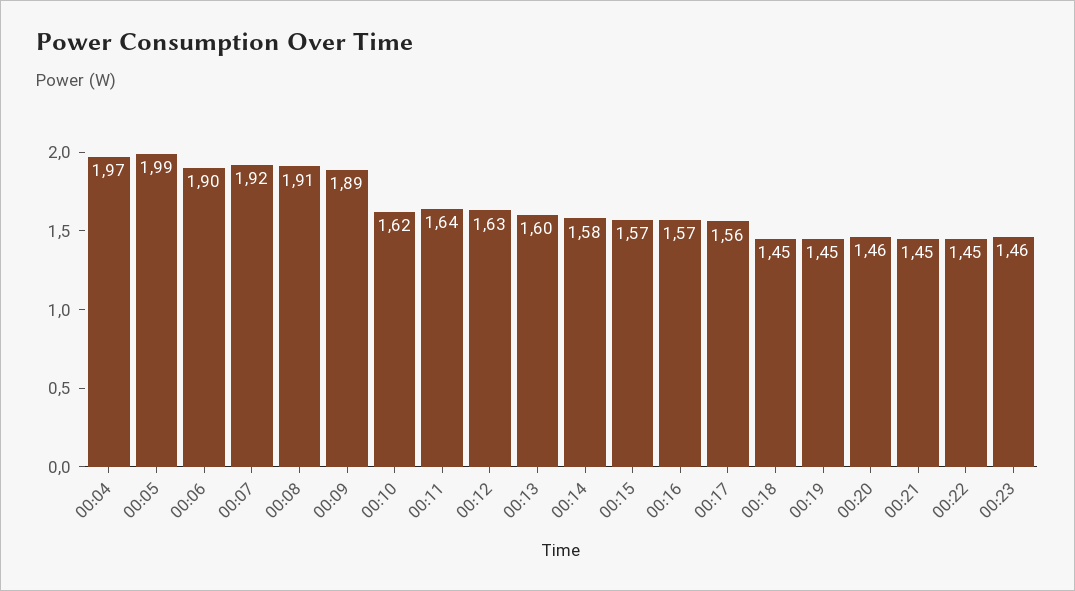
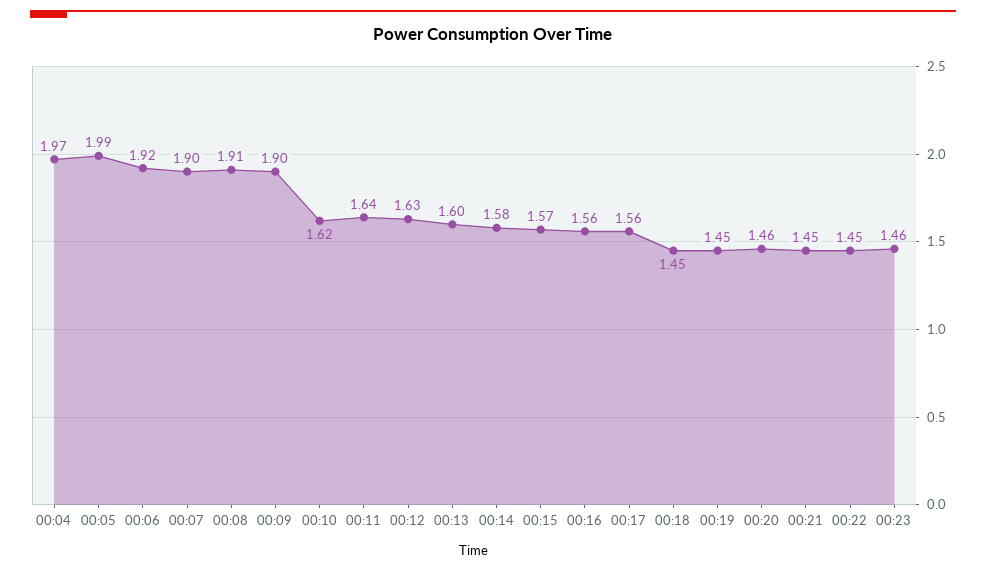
  {
    "00:04": 1.97,
    "00:05": 1.99,
-   "00:06": 1.9,
+   "00:06": 1.92,
-   "00:07": 1.92,
+   "00:07": 1.9,
    "00:08": 1.91,
-   "00:09": 1.89,
+   "00:09": 1.9,
    "00:10": 1.62,
    "00:11": 1.64,
    "00:12": 1.63,
    "00:13": 1.6,
    "00:14": 1.58,
    "00:15": 1.57,
-   "00:16": 1.57,
+   "00:16": 1.56,
    "00:17": 1.56,
    "00:18": 1.45,
    "00:19": 1.45,
    "00:20": 1.46,
    "00:21": 1.45,
    "00:22": 1.45,
    "00:23": 1.46
  }

